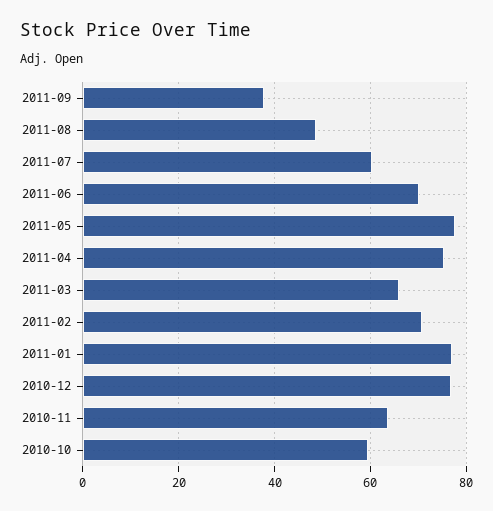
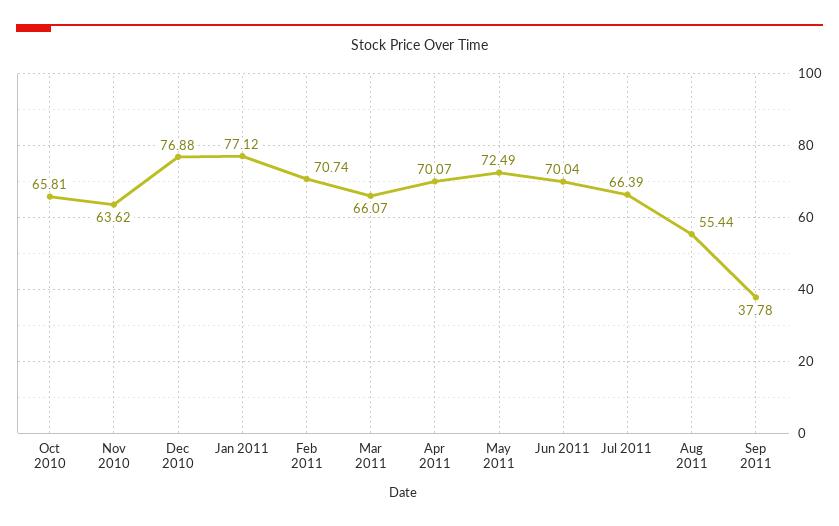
  {
    "2011-09": 37.78,
-   "2011-08": 48,
+   "2011-08": 55.44,
-   "2011-07": 60,
+   "2011-07": 66.39,
    "2011-06": 70.04,
-   "2011-05": 78,
+   "2011-05": 72.49,
-   "2011-04": 76,
+   "2011-04": 70.07,
    "2011-03": 66.07,
    "2011-02": 70.74,
    "2011-01": 77.12,
    "2010-12": 76.88,
    "2010-11": 63.62,
-   "2010-10": 60
+   "2010-10": 65.81
  }

